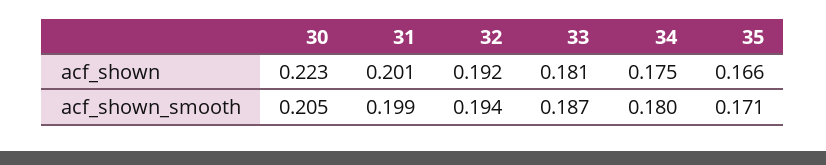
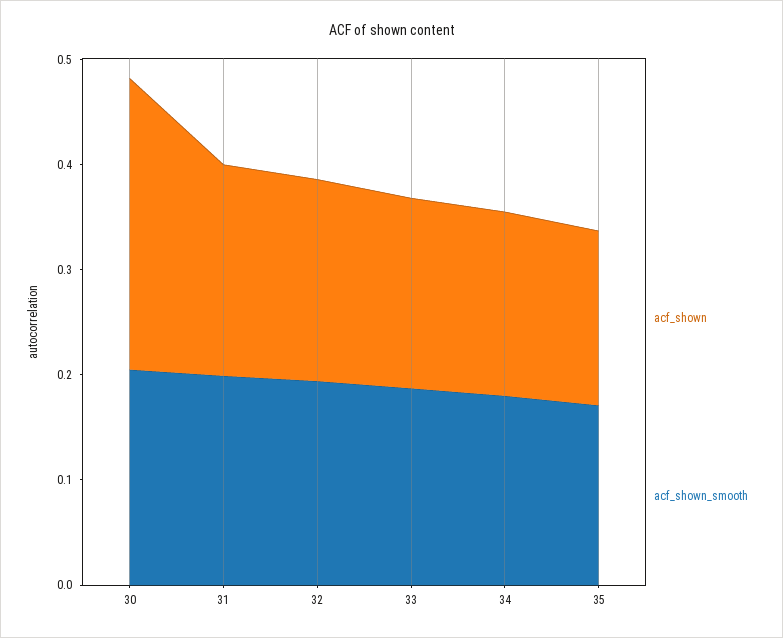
  {
    "acf_shown": {
-     "30": 0.223,
+     "30": 0.28,
      "31": 0.201,
      "32": 0.192,
      "33": 0.181,
      "34": 0.175,
      "35": 0.166
    },
    "acf_shown_smooth": {
      "30": 0.205,
      "31": 0.199,
      "32": 0.194,
      "33": 0.187,
      "34": 0.18,
      "35": 0.171
    }
  }

